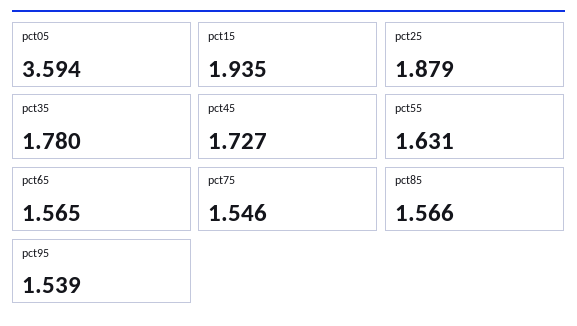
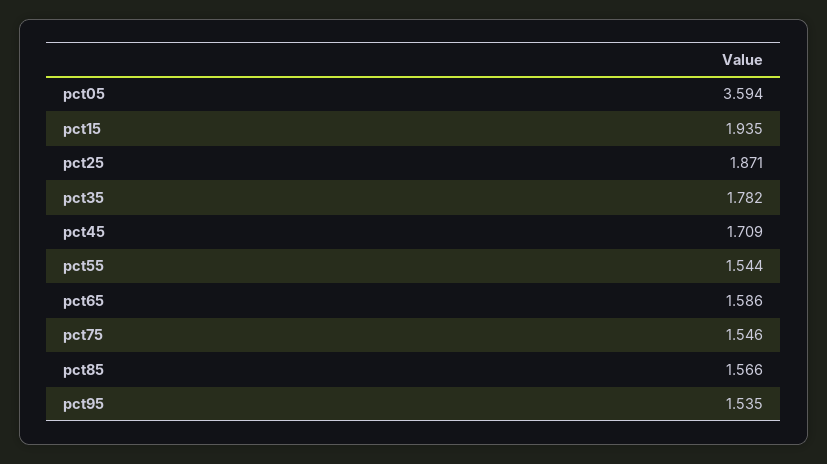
  {
    "pct05": 3.594,
    "pct15": 1.935,
-   "pct25": 1.879,
+   "pct25": 1.871,
-   "pct35": 1.78,
+   "pct35": 1.782,
-   "pct45": 1.727,
+   "pct45": 1.709,
-   "pct55": 1.631,
+   "pct55": 1.544,
-   "pct65": 1.565,
+   "pct65": 1.586,
    "pct75": 1.546,
    "pct85": 1.566,
-   "pct95": 1.539
+   "pct95": 1.535
  }

